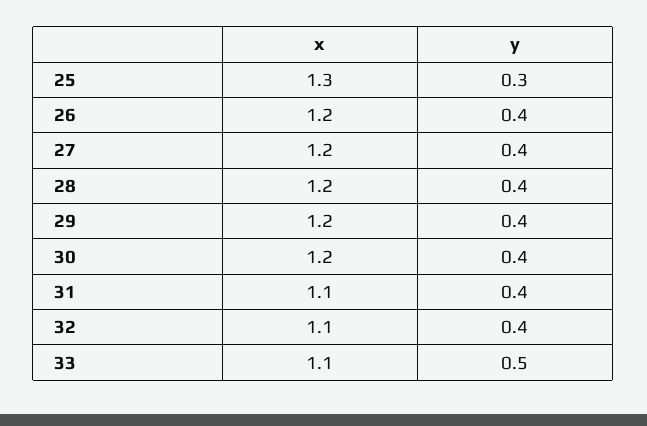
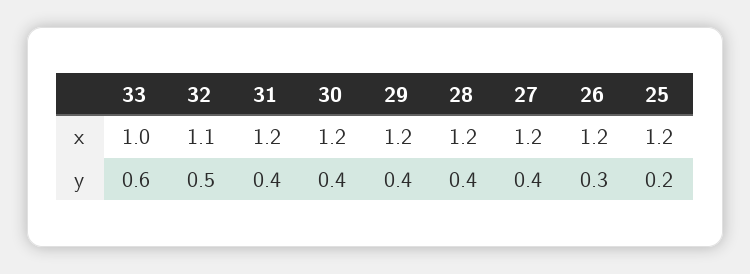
  {
    "x": {
-     "25": 1.3,
+     "25": 1.2,
      "26": 1.2,
      "27": 1.2,
      "28": 1.2,
      "29": 1.2,
      "30": 1.2,
-     "31": 1.1,
+     "31": 1.2,
      "32": 1.1,
-     "33": 1.1
+     "33": 1
    },
    "y": {
-     "25": 0.3,
+     "25": 0.2,
-     "26": 0.4,
+     "26": 0.3,
      "27": 0.4,
      "28": 0.4,
      "29": 0.4,
      "30": 0.4,
      "31": 0.4,
-     "32": 0.4,
+     "32": 0.5,
-     "33": 0.5
+     "33": 0.6
    }
  }

